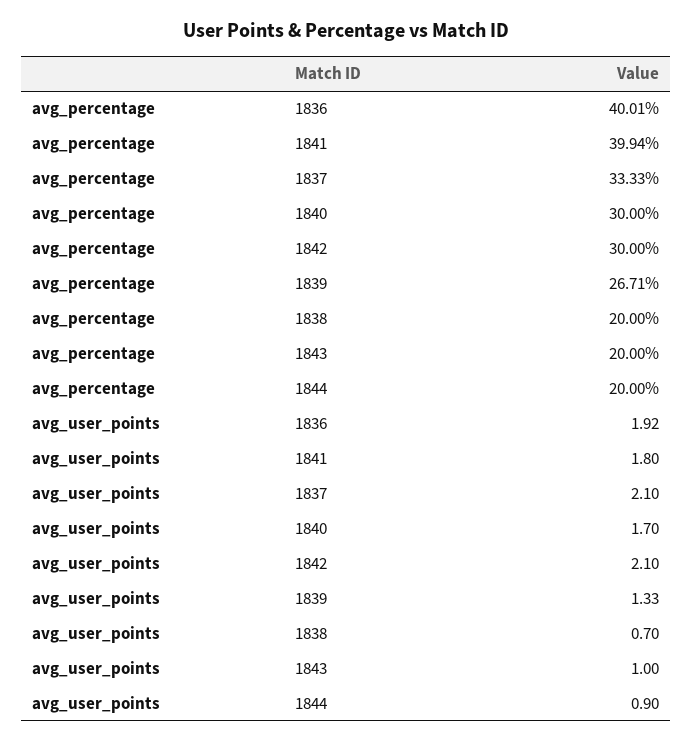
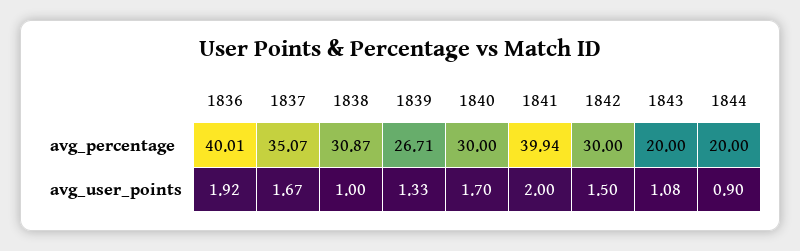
  {
    "avg_percentage": {
      "1836": 40.01,
      "1841": 39.94,
-     "1837": 33.33,
+     "1837": 35.07,
      "1840": 30,
      "1842": 30,
      "1839": 26.71,
-     "1838": 20,
+     "1838": 30.87,
      "1843": 20,
      "1844": 20
    },
    "avg_user_points": {
      "1836": 1.92,
-     "1841": 1.8,
+     "1841": 2,
-     "1837": 2.1,
+     "1837": 1.67,
      "1840": 1.7,
-     "1842": 2.1,
+     "1842": 1.5,
      "1839": 1.33,
-     "1838": 0.7,
+     "1838": 1,
-     "1843": 1,
+     "1843": 1.08,
      "1844": 0.9
    }
  }

